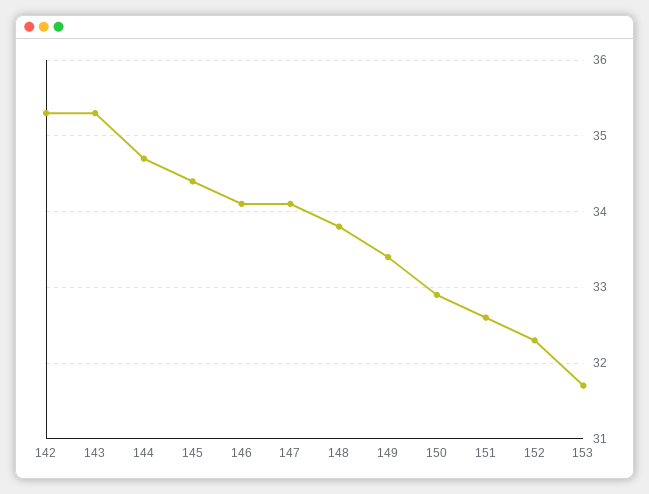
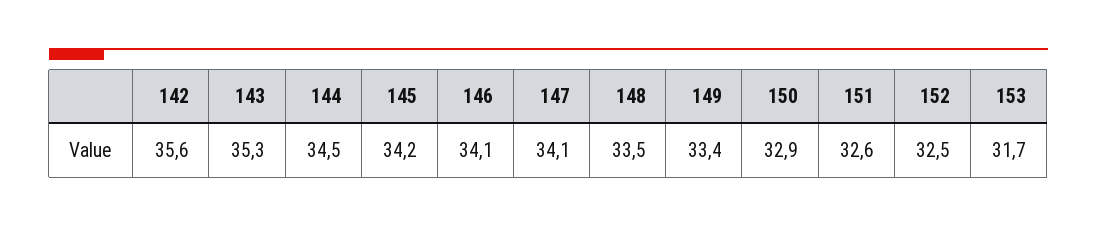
  {
-   "142": 35.3,
+   "142": 35.6,
    "143": 35.3,
-   "144": 34.7,
+   "144": 34.5,
-   "145": 34.4,
+   "145": 34.2,
    "146": 34.1,
    "147": 34.1,
-   "148": 33.8,
+   "148": 33.5,
    "149": 33.4,
    "150": 32.9,
    "151": 32.6,
-   "152": 32.3,
+   "152": 32.5,
    "153": 31.7
  }

